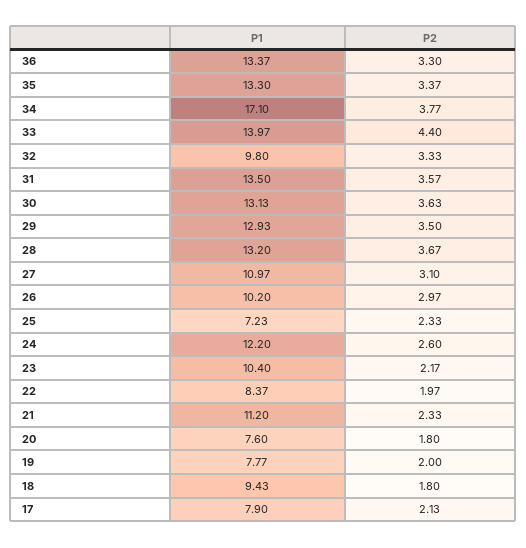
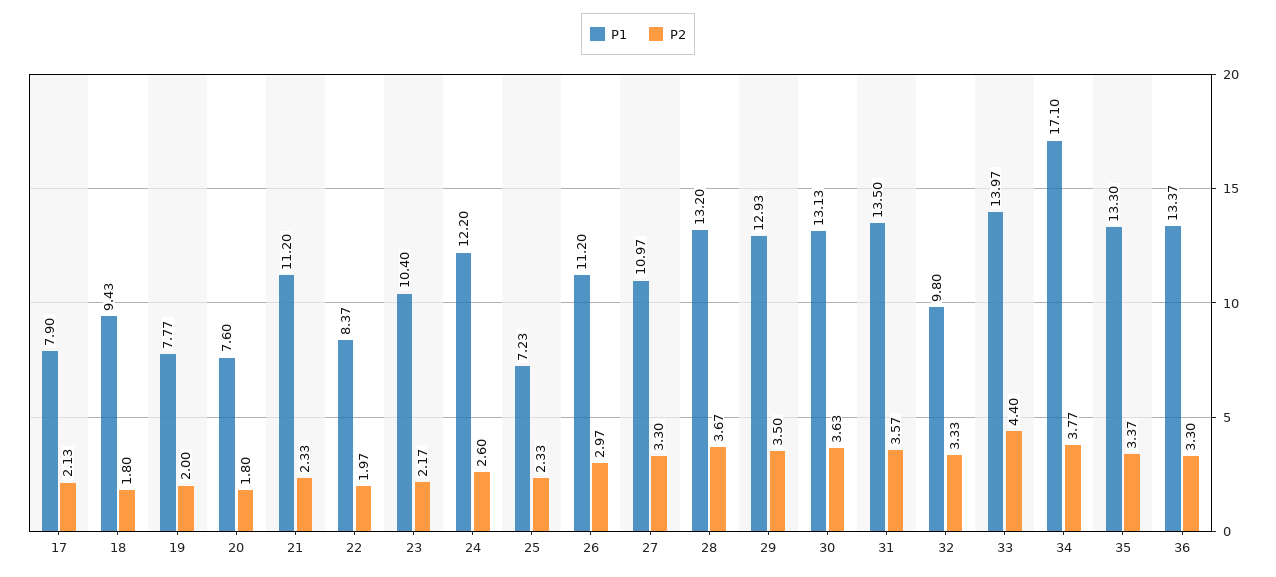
  {
    "P1": {
      "36": 13.37,
      "35": 13.3,
      "34": 17.1,
      "33": 13.97,
      "32": 9.8,
      "31": 13.5,
      "30": 13.13,
      "29": 12.93,
      "28": 13.2,
      "27": 10.97,
-     "26": 10.2,
+     "26": 11.2,
      "25": 7.23,
      "24": 12.2,
      "23": 10.4,
      "22": 8.37,
      "21": 11.2,
      "20": 7.6,
      "19": 7.77,
      "18": 9.43,
      "17": 7.9
    },
    "P2": {
      "36": 3.3,
      "35": 3.37,
      "34": 3.77,
      "33": 4.4,
      "32": 3.33,
      "31": 3.57,
      "30": 3.63,
      "29": 3.5,
      "28": 3.67,
-     "27": 3.1,
+     "27": 3.3,
      "26": 2.97,
      "25": 2.33,
      "24": 2.6,
      "23": 2.17,
      "22": 1.97,
      "21": 2.33,
      "20": 1.8,
      "19": 2,
      "18": 1.8,
      "17": 2.13
    }
  }

